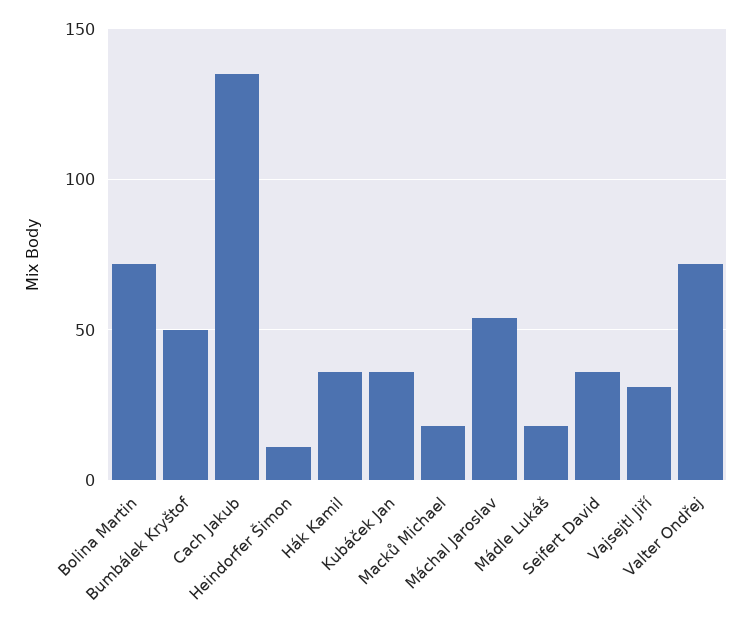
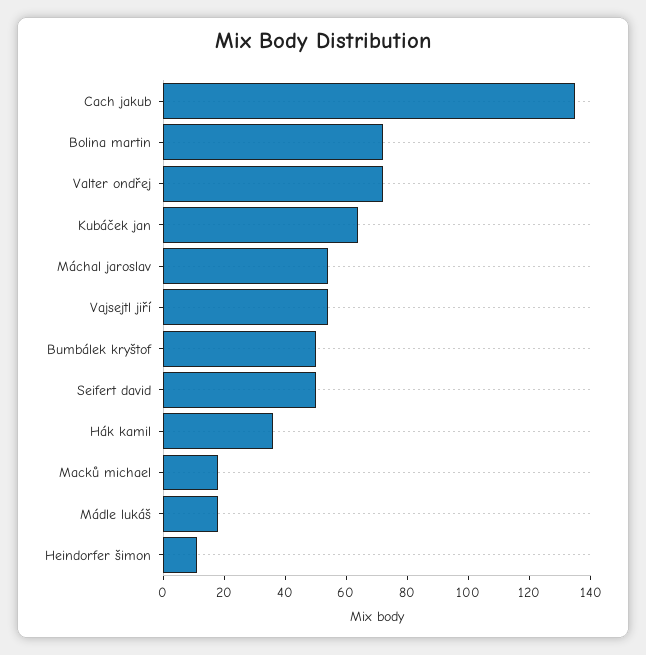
  {
    "Bolina Martin": 70,
    "Bumbálek Kryštof": 50,
    "Cach Jakub": 135,
    "Heindorfer Šimon": 10,
    "Hák Kamil": 35,
-   "Kubáček Jan": 35,
+   "Kubáček Jan": 65,
    "Macků Michael": 20,
    "Máchal Jaroslav": 55,
    "Mádle Lukáš": 20,
-   "Seifert David": 35,
+   "Seifert David": 50,
-   "Vajsejtl Jiří": 30,
+   "Vajsejtl Jiří": 55,
    "Valter Ondřej": 70
  }

